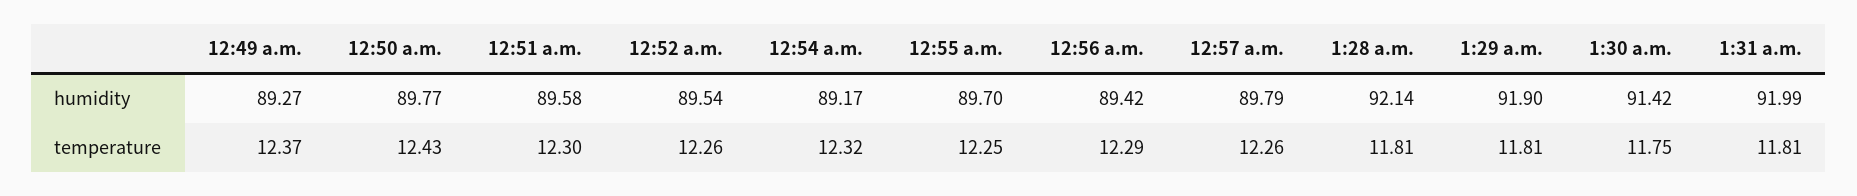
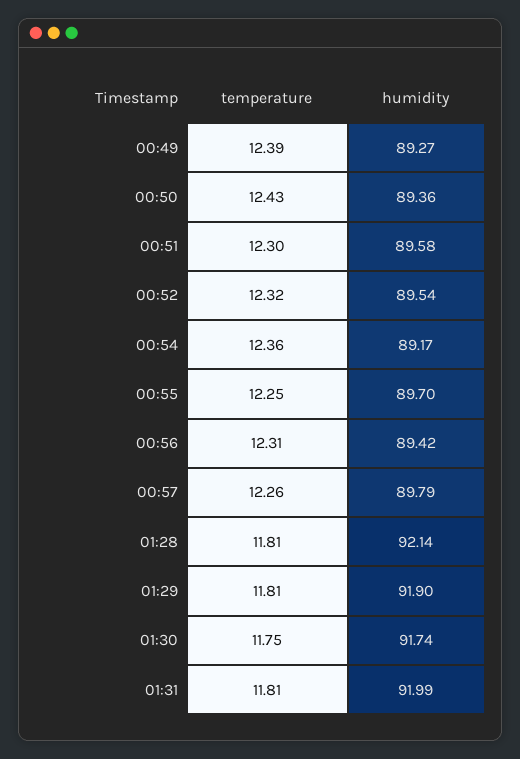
  {
    "12:49 a.m.": {
      "humidity": 89.27,
-     "temperature": 12.37
+     "temperature": 12.39
    },
    "12:50 a.m.": {
-     "humidity": 89.77,
+     "humidity": 89.36,
      "temperature": 12.43
    },
    "12:51 a.m.": {
      "humidity": 89.58,
      "temperature": 12.3
    },
    "12:52 a.m.": {
      "humidity": 89.54,
-     "temperature": 12.26
+     "temperature": 12.32
    },
    "12:54 a.m.": {
      "humidity": 89.17,
-     "temperature": 12.32
+     "temperature": 12.36
    },
    "12:55 a.m.": {
      "humidity": 89.7,
      "temperature": 12.25
    },
    "12:56 a.m.": {
      "humidity": 89.42,
-     "temperature": 12.29
+     "temperature": 12.31
    },
    "12:57 a.m.": {
      "humidity": 89.79,
      "temperature": 12.26
    },
    "1:28 a.m.": {
      "humidity": 92.14,
      "temperature": 11.81
    },
    "1:29 a.m.": {
      "humidity": 91.9,
      "temperature": 11.81
    },
    "1:30 a.m.": {
-     "humidity": 91.42,
+     "humidity": 91.74,
      "temperature": 11.75
    },
    "1:31 a.m.": {
      "humidity": 91.99,
      "temperature": 11.81
    }
  }

